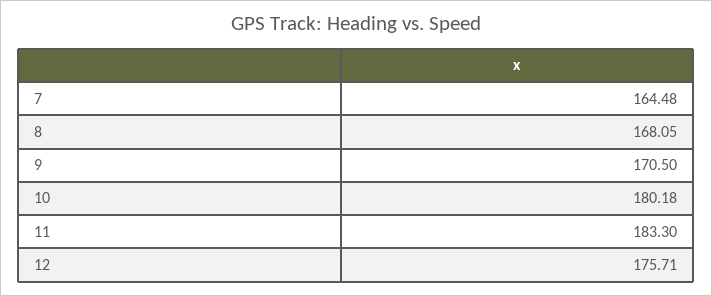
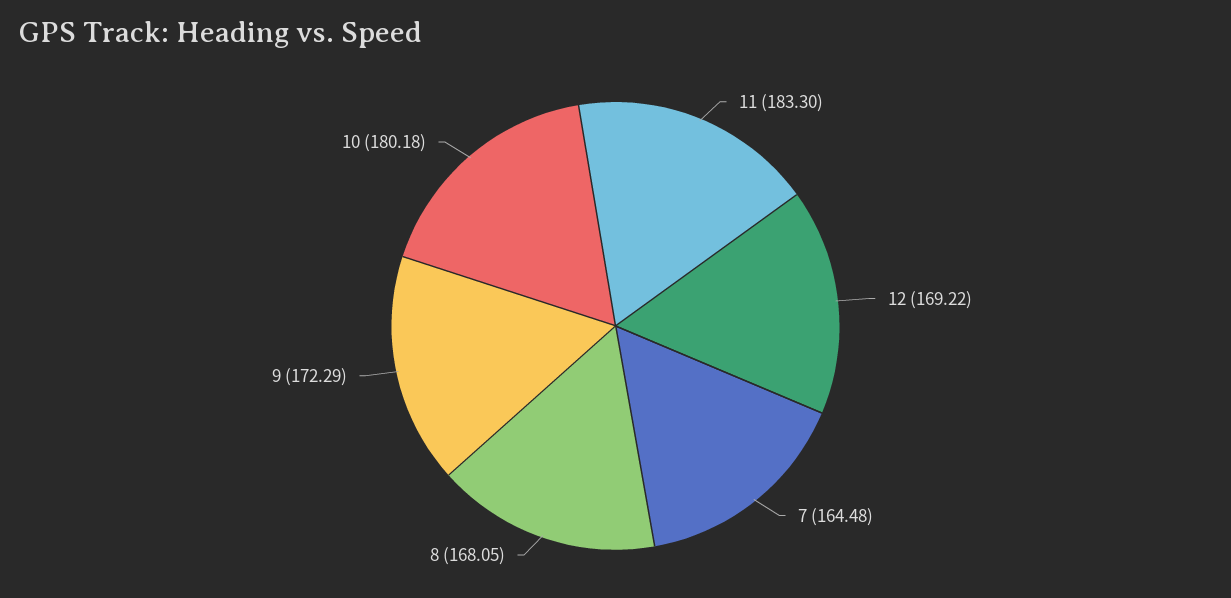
  {
    "7": 164.48,
    "8": 168.05,
-   "9": 170.5,
+   "9": 172.29,
    "10": 180.18,
    "11": 183.3,
-   "12": 175.71
+   "12": 169.22
  }

